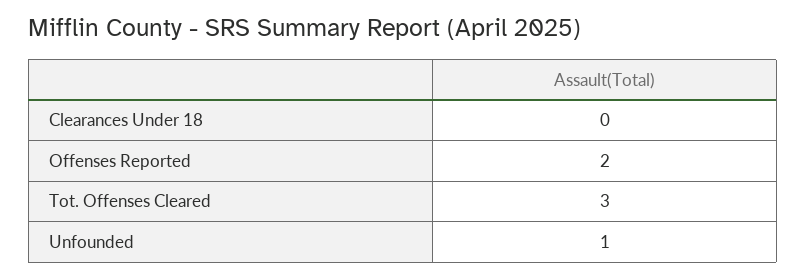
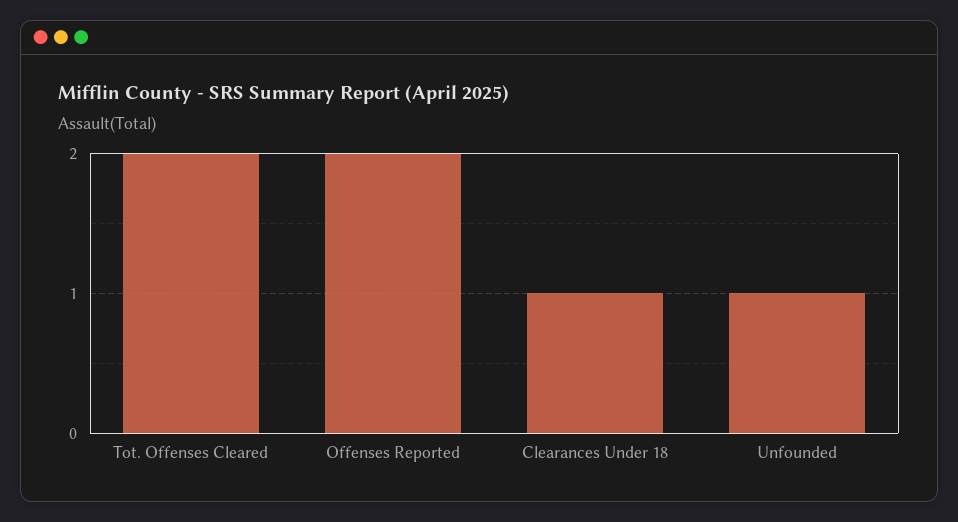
  {
-   "Clearances Under 18": 0,
+   "Clearances Under 18": 1,
    "Offenses Reported": 2,
-   "Tot. Offenses Cleared": 3,
+   "Tot. Offenses Cleared": 2,
    "Unfounded": 1
  }

